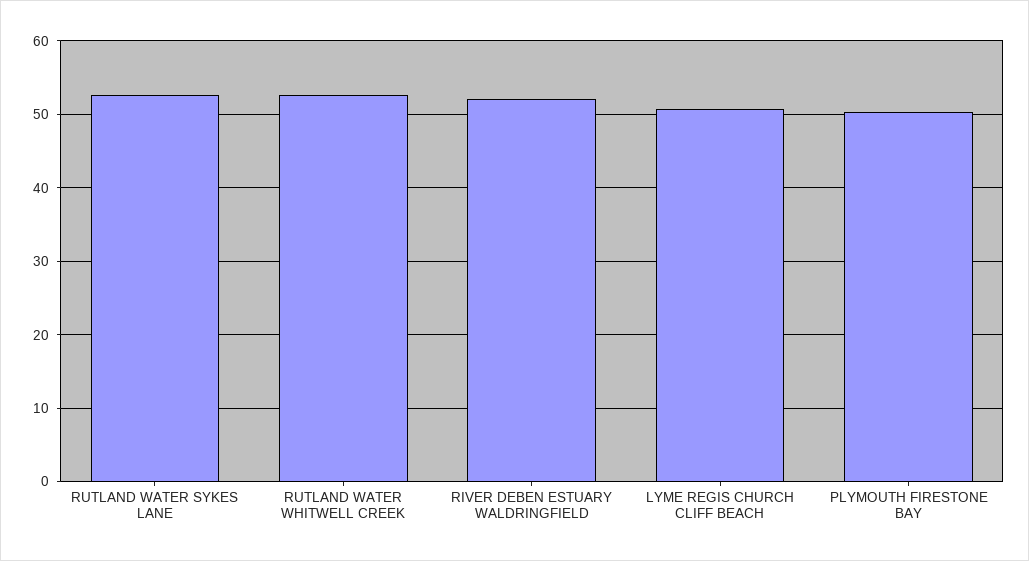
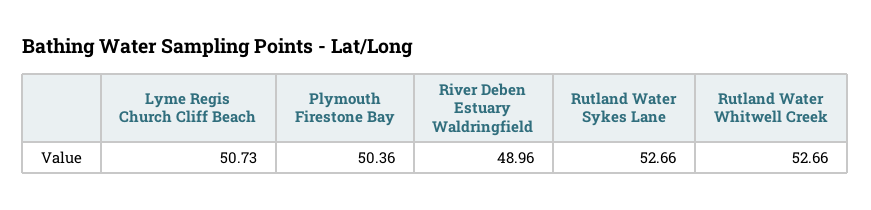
  {
    "RUTLAND WATER SYKES LANE": 52.66,
    "RUTLAND WATER WHITWELL CREEK": 52.66,
-   "RIVER DEBEN ESTUARY WALDRINGFIELD": 52,
+   "RIVER DEBEN ESTUARY WALDRINGFIELD": 48.96,
    "LYME REGIS CHURCH CLIFF BEACH": 50.73,
    "PLYMOUTH FIRESTONE BAY": 50.36
  }

